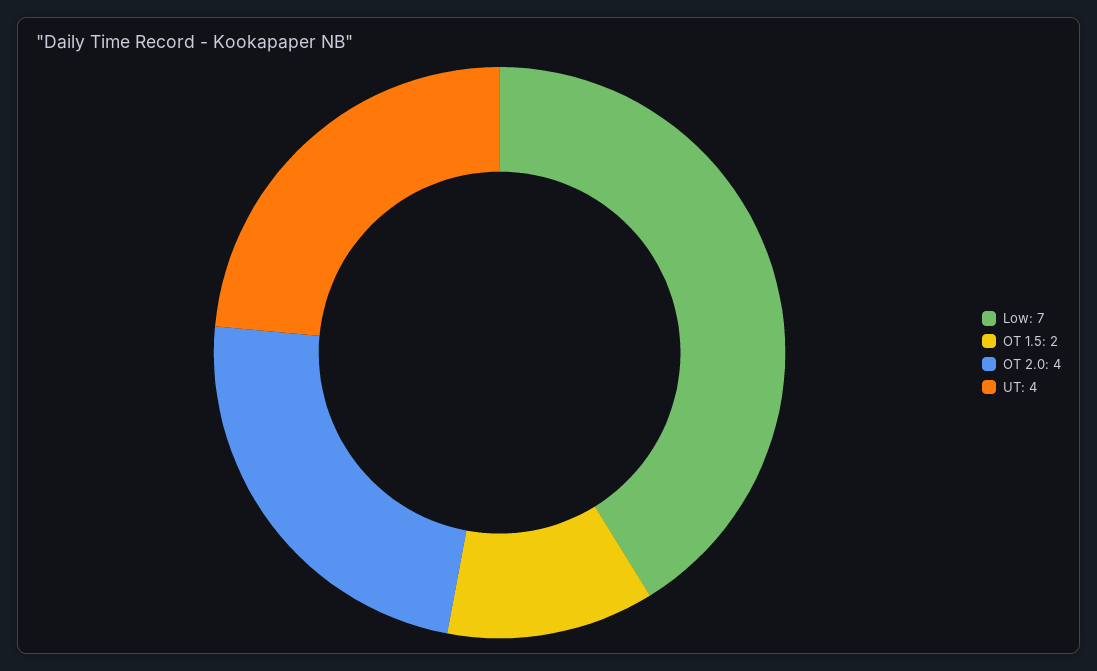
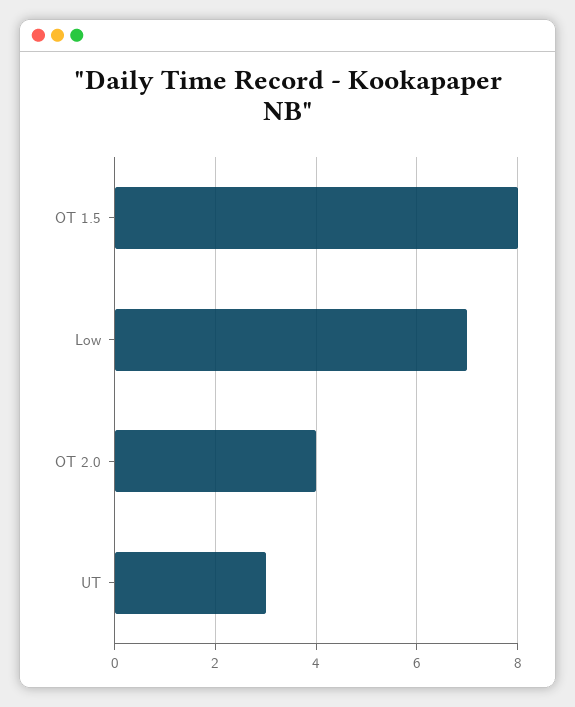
  {
    "Low": 7,
-   "OT 1.5": 2,
+   "OT 1.5": 8,
    "OT 2.0": 4,
-   "UT": 4
+   "UT": 3
  }

